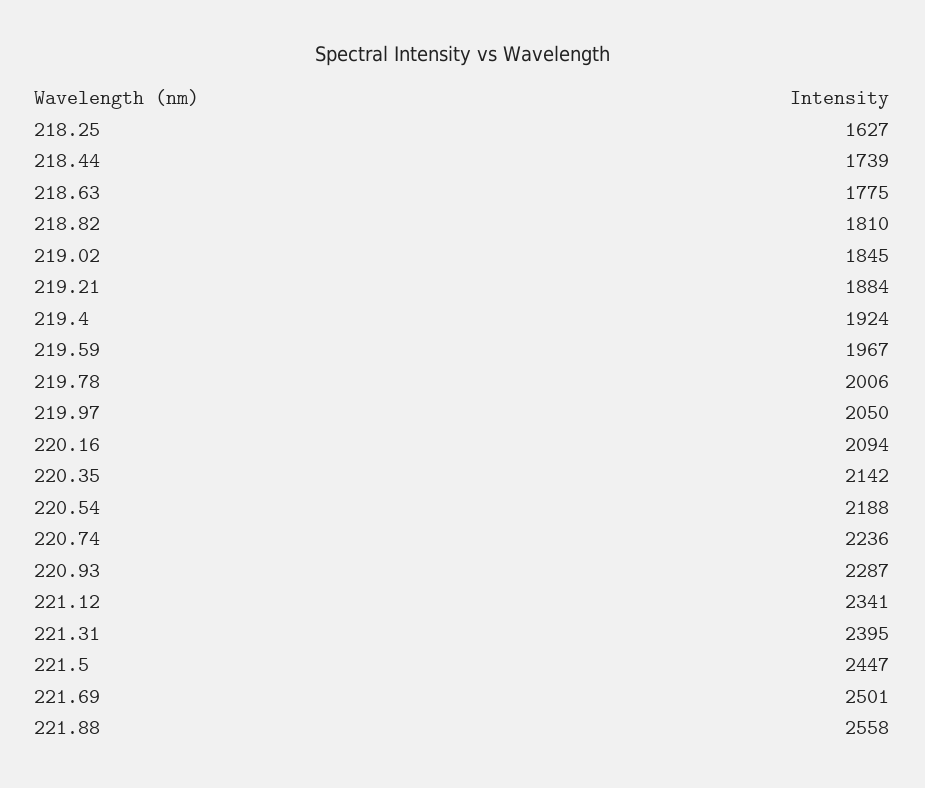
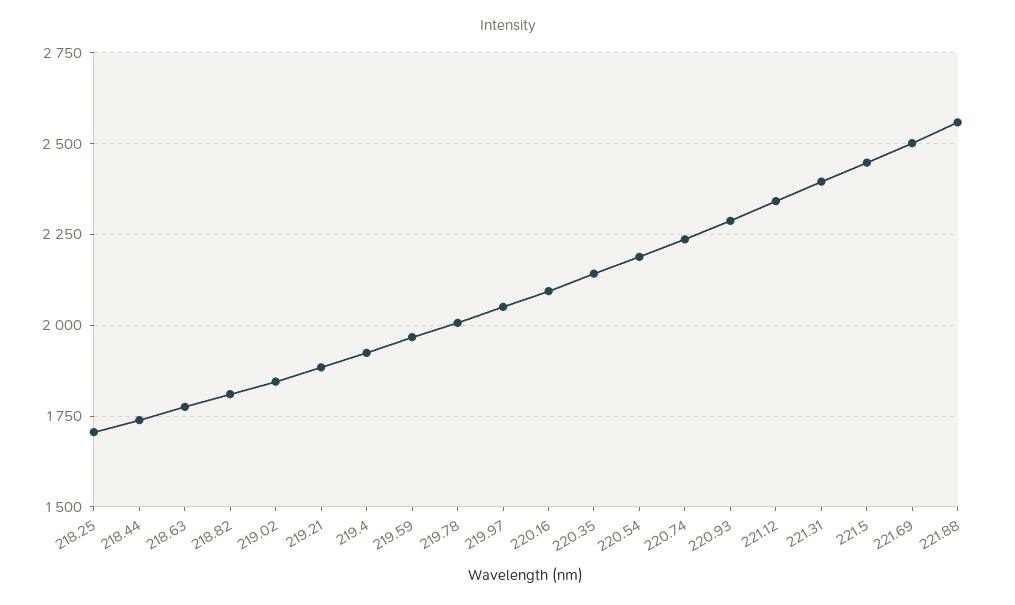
  {
-   "218.25": 1627,
+   "218.25": 1700,
    "218.44": 1739,
    "218.63": 1775,
    "218.82": 1810,
    "219.02": 1845,
    "219.21": 1884,
    "219.4": 1924,
    "219.59": 1967,
    "219.78": 2006,
    "219.97": 2050,
    "220.16": 2094,
    "220.35": 2142,
    "220.54": 2188,
    "220.74": 2236,
    "220.93": 2287,
    "221.12": 2341,
    "221.31": 2395,
    "221.5": 2447,
    "221.69": 2501,
    "221.88": 2558
  }

